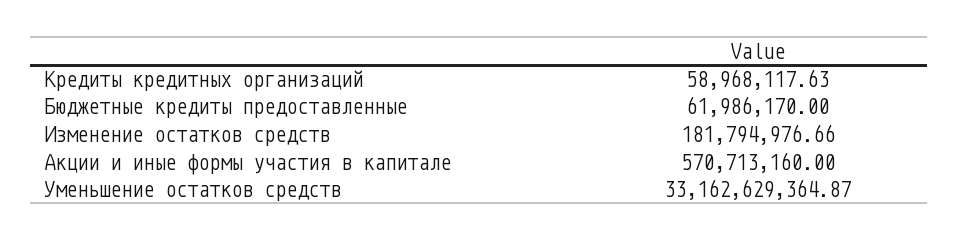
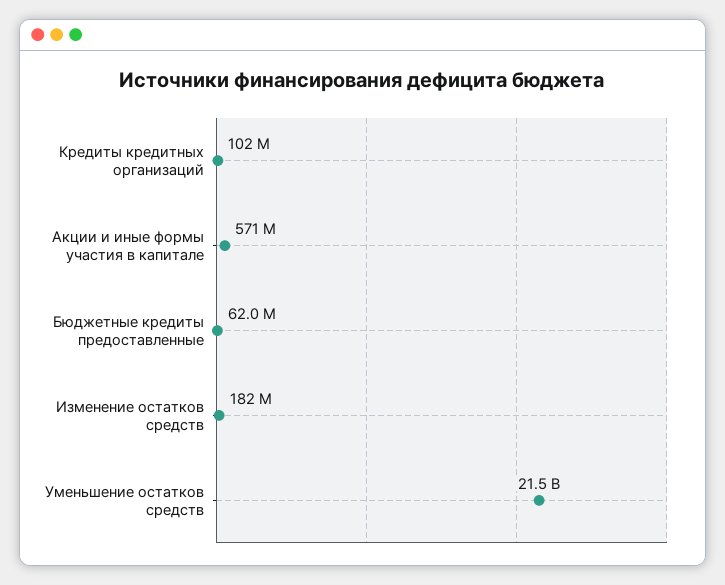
  {
-   "Кредиты кредитных организаций": 58968117.63,
+   "Кредиты кредитных организаций": 102000000,
    "Бюджетные кредиты предоставленные": 61986170,
    "Изменение остатков средств": 181794976.66,
    "Акции и иные формы участия в капитале": 570713160,
-   "Уменьшение остатков средств": 33162629364.87
+   "Уменьшение остатков средств": 21500000000
  }

